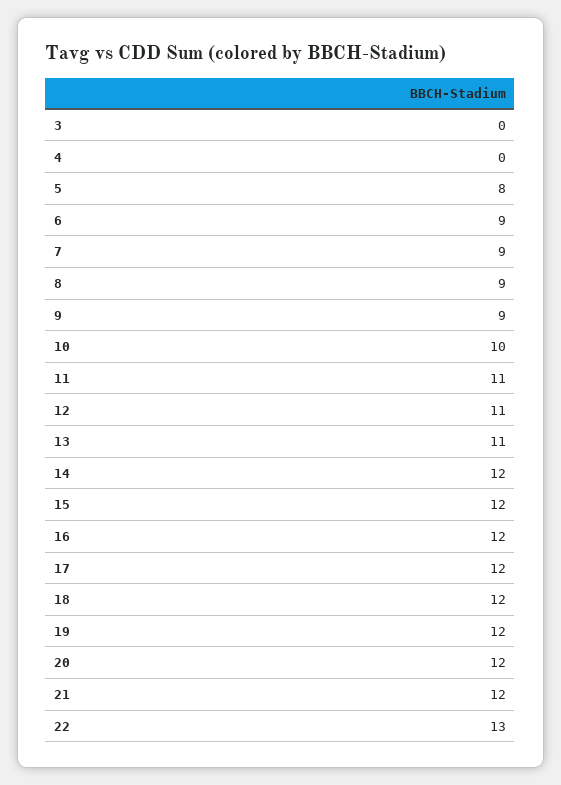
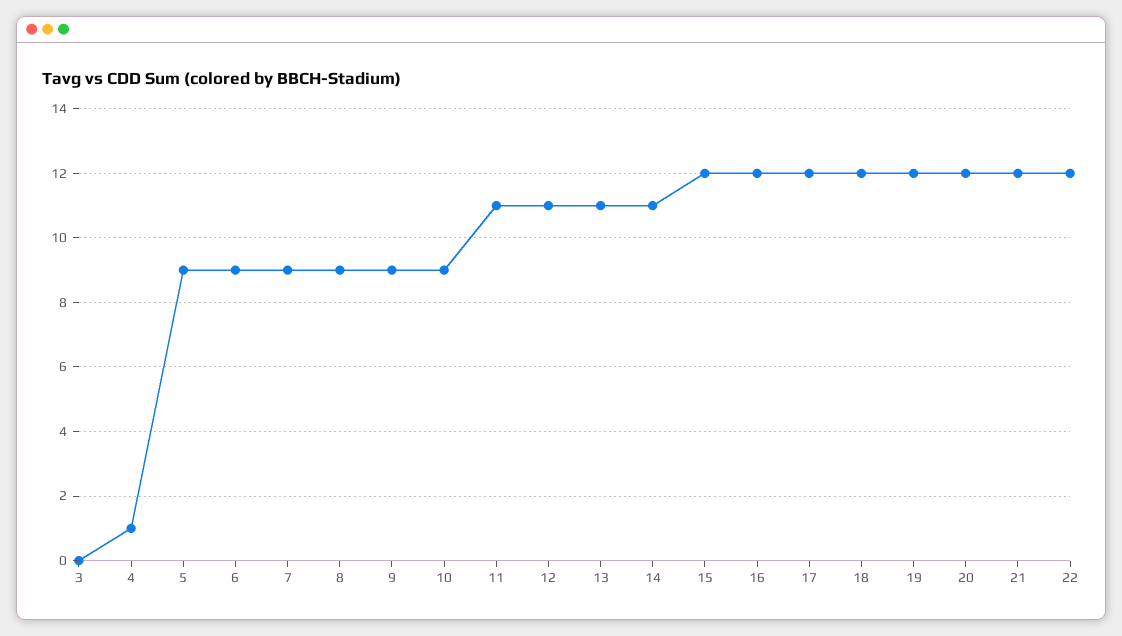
  {
    "3": 0,
-   "4": 0,
+   "4": 1,
-   "5": 8,
+   "5": 9,
    "6": 9,
    "7": 9,
    "8": 9,
    "9": 9,
-   "10": 10,
+   "10": 9,
    "11": 11,
    "12": 11,
    "13": 11,
-   "14": 12,
+   "14": 11,
    "15": 12,
    "16": 12,
    "17": 12,
    "18": 12,
    "19": 12,
    "20": 12,
    "21": 12,
-   "22": 13
+   "22": 12
  }

